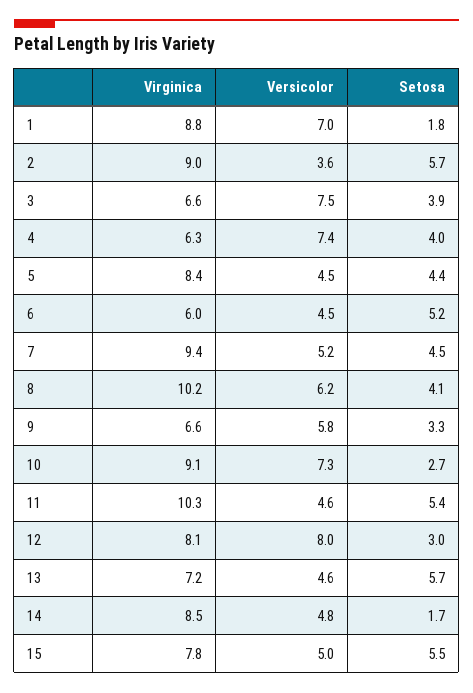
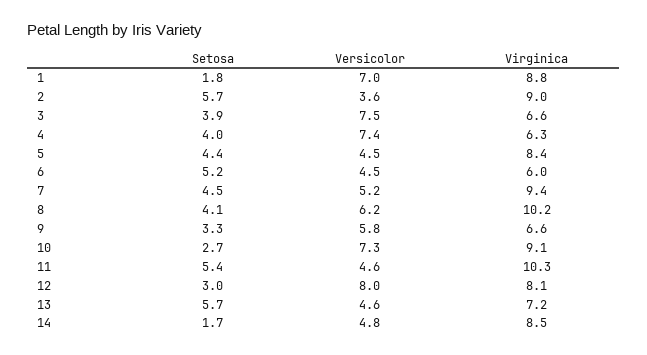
  {
    "Virginica": {
      "1": 8.8,
      "2": 9,
      "3": 6.6,
      "4": 6.3,
      "5": 8.4,
      "6": 6,
      "7": 9.4,
      "8": 10.2,
      "9": 6.6,
      "10": 9.1,
      "11": 10.3,
      "12": 8.1,
      "13": 7.2,
-     "14": 8.5,
+     "14": 8.5
-     "15": 7.8
    },
    "Versicolor": {
      "1": 7,
      "2": 3.6,
      "3": 7.5,
      "4": 7.4,
      "5": 4.5,
      "6": 4.5,
      "7": 5.2,
      "8": 6.2,
      "9": 5.8,
      "10": 7.3,
      "11": 4.6,
      "12": 8,
      "13": 4.6,
-     "14": 4.8,
+     "14": 4.8
-     "15": 5
    },
    "Setosa": {
      "1": 1.8,
      "2": 5.7,
      "3": 3.9,
      "4": 4,
      "5": 4.4,
      "6": 5.2,
      "7": 4.5,
      "8": 4.1,
      "9": 3.3,
      "10": 2.7,
      "11": 5.4,
      "12": 3,
      "13": 5.7,
-     "14": 1.7,
+     "14": 1.7
-     "15": 5.5
    }
  }

